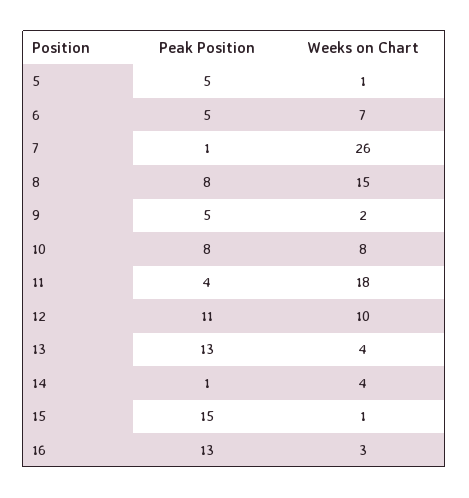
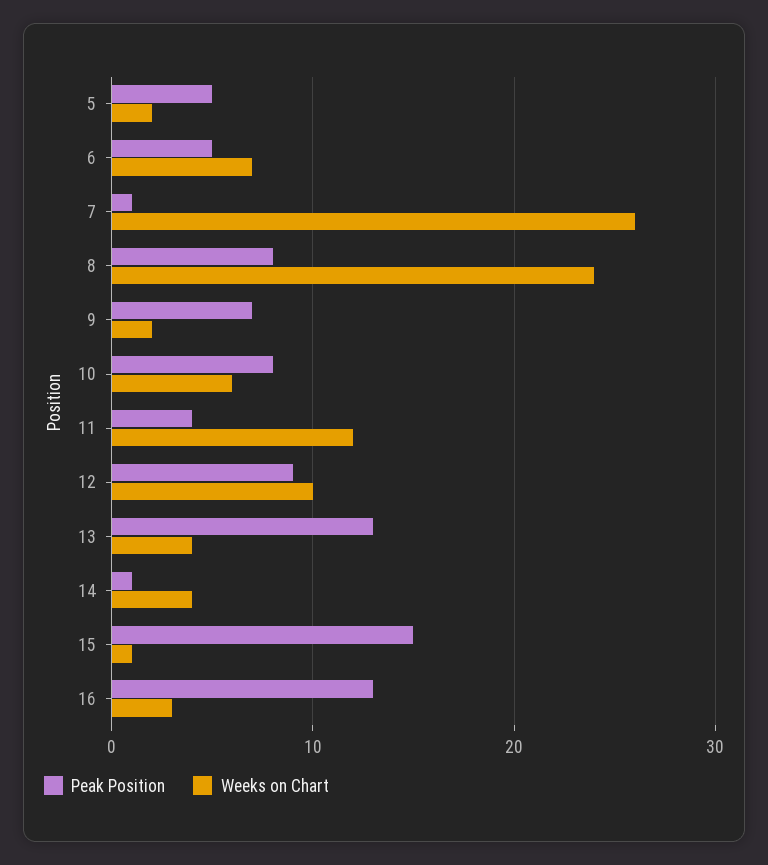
  {
    "Peak Position": {
      "5": 5,
      "6": 5,
      "7": 1,
      "8": 8,
-     "9": 5,
+     "9": 7,
      "10": 8,
      "11": 4,
-     "12": 11,
+     "12": 9,
      "13": 13,
      "14": 1,
      "15": 15,
      "16": 13
    },
    "Weeks on Chart": {
-     "5": 1,
+     "5": 2,
      "6": 7,
      "7": 26,
-     "8": 15,
+     "8": 24,
      "9": 2,
-     "10": 8,
+     "10": 6,
-     "11": 18,
+     "11": 12,
      "12": 10,
      "13": 4,
      "14": 4,
      "15": 1,
      "16": 3
    }
  }

